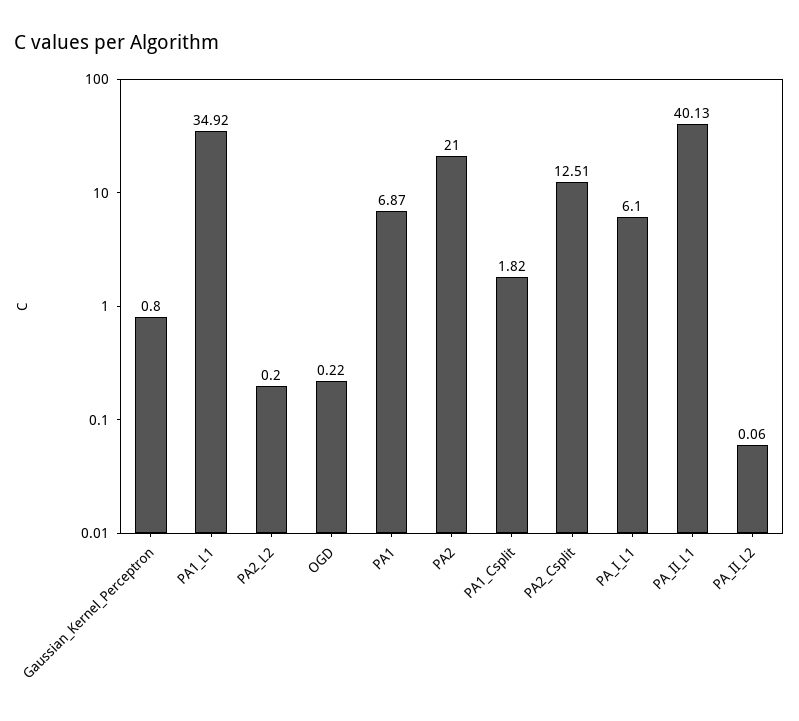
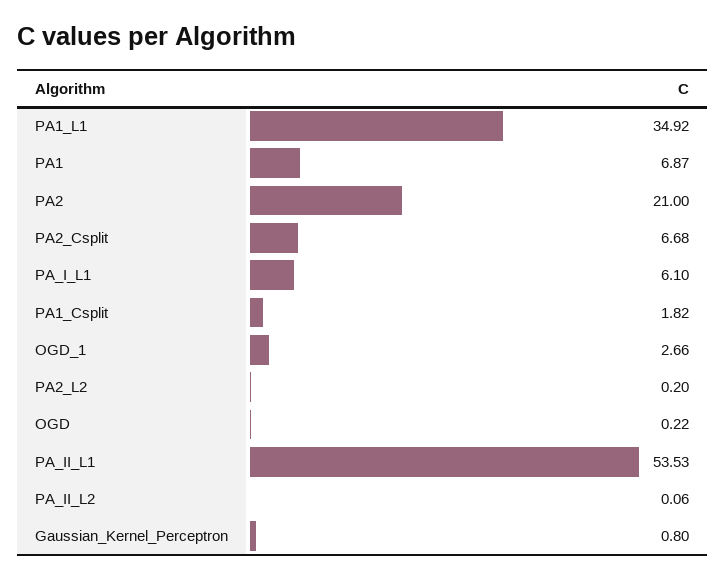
  {
    "Gaussian_Kernel_Perceptron": 0.8,
    "PA1_L1": 34.92,
    "PA2_L2": 0.2,
    "OGD": 0.22,
    "PA1": 6.87,
    "PA2": 21,
    "PA1_Csplit": 1.82,
-   "PA2_Csplit": 12.51,
+   "PA2_Csplit": 6.68,
    "PA_I_L1": 6.1,
-   "PA_II_L1": 40.13,
+   "PA_II_L1": 53.53,
-   "PA_II_L2": 0.06
+   "PA_II_L2": 0.06,
+   "OGD_1": 2.66
  }

